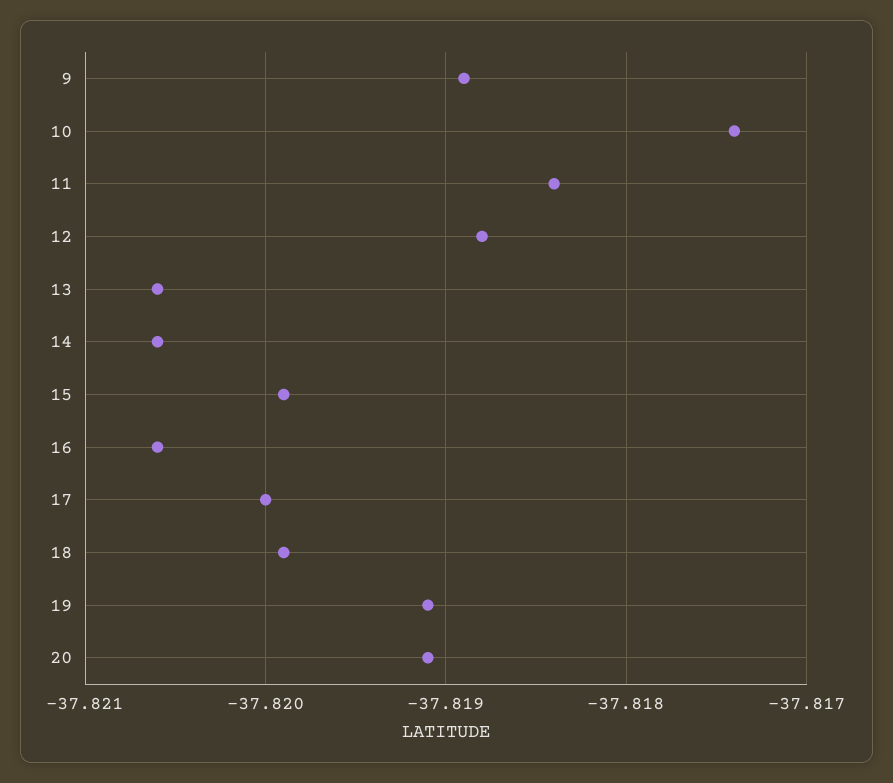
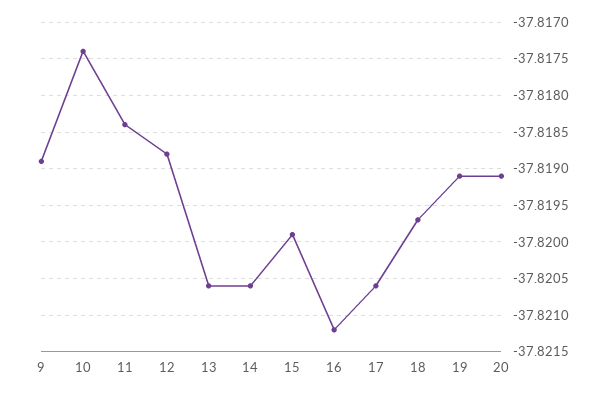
  {
    "9": -37.8189,
    "10": -37.8174,
    "11": -37.8184,
    "12": -37.8188,
    "13": -37.8206,
    "14": -37.8206,
    "15": -37.8199,
-   "16": -37.8206,
+   "16": -37.8212,
-   "17": -37.82,
+   "17": -37.8206,
-   "18": -37.8199,
+   "18": -37.8197,
    "19": -37.8191,
    "20": -37.8191
  }

